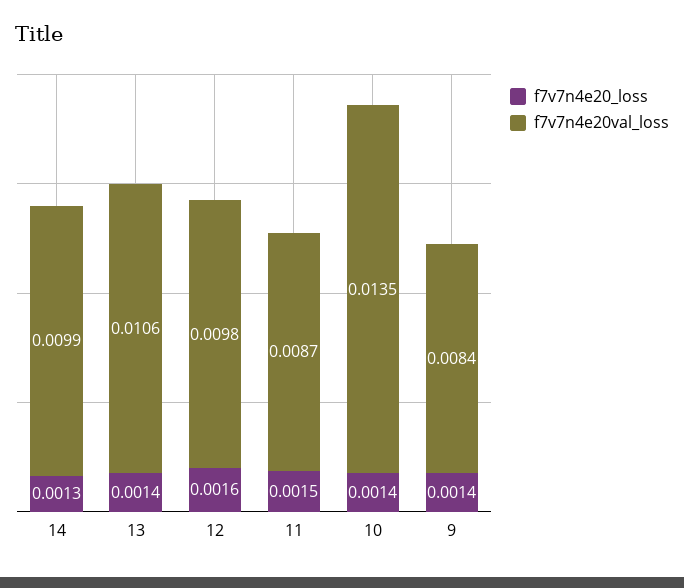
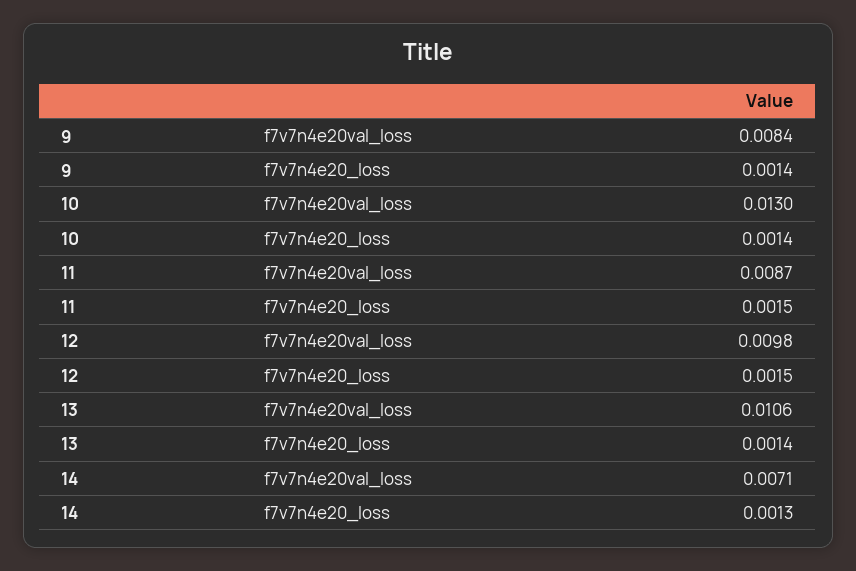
  {
    "f7v7n4e20_loss": {
      "14": 0.0013,
      "13": 0.0014,
-     "12": 0.0016,
+     "12": 0.0015,
      "11": 0.0015,
      "10": 0.0014,
      "9": 0.0014
    },
    "f7v7n4e20val_loss": {
-     "14": 0.0099,
+     "14": 0.0071,
      "13": 0.0106,
      "12": 0.0098,
      "11": 0.0087,
-     "10": 0.0135,
+     "10": 0.013,
      "9": 0.0084
    }
  }

